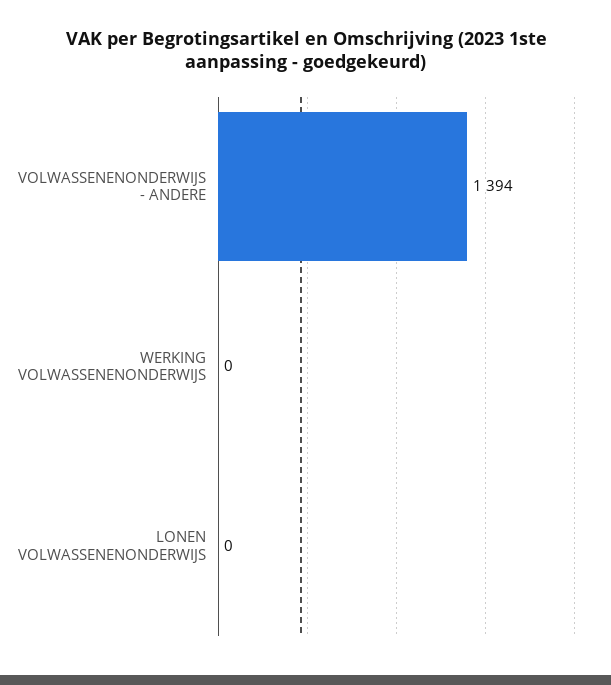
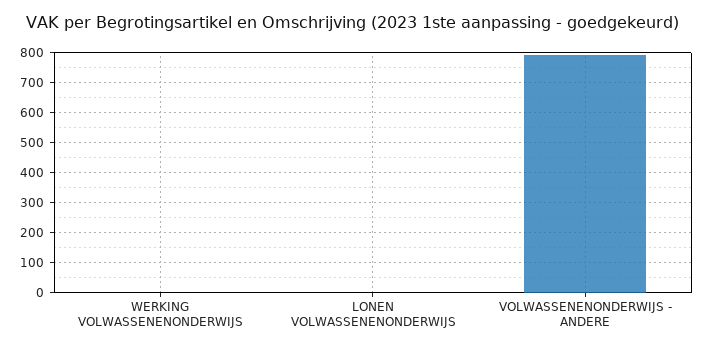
  {
-   "VOLWASSENENONDERWIJS - ANDERE": 1394,
+   "VOLWASSENENONDERWIJS - ANDERE": 800,
    "WERKING VOLWASSENENONDERWIJS": 0,
    "LONEN VOLWASSENENONDERWIJS": 0
  }

